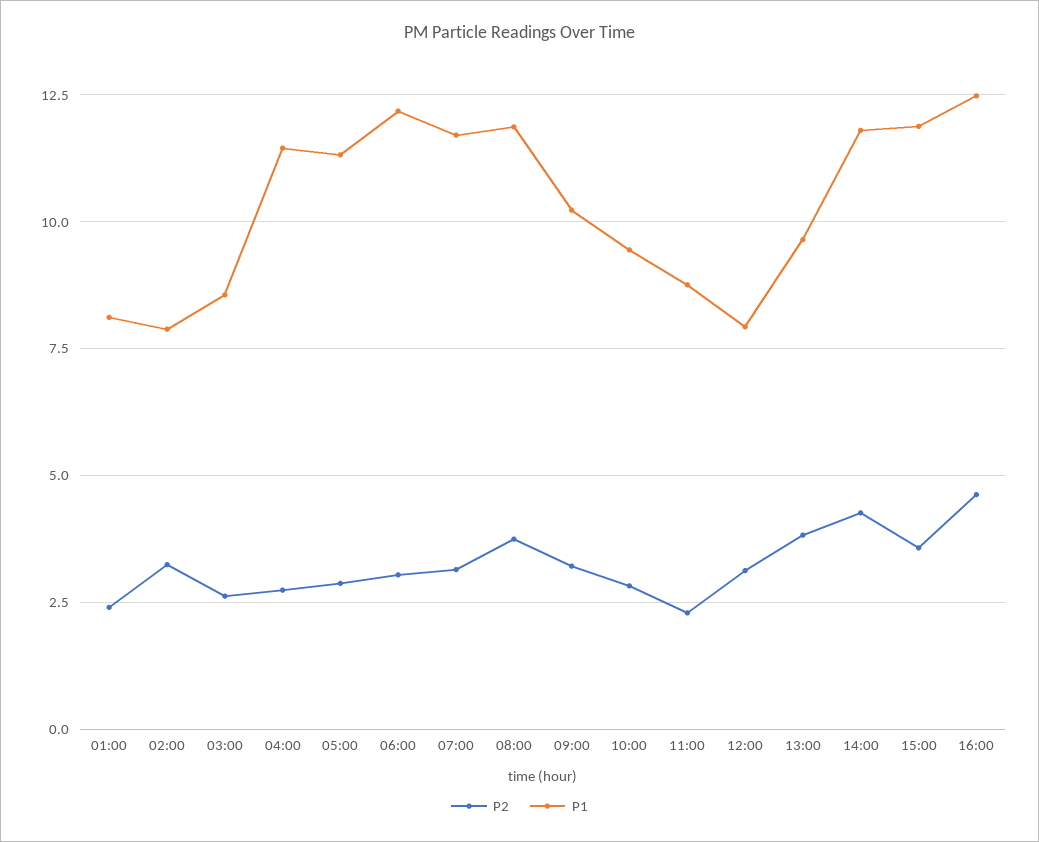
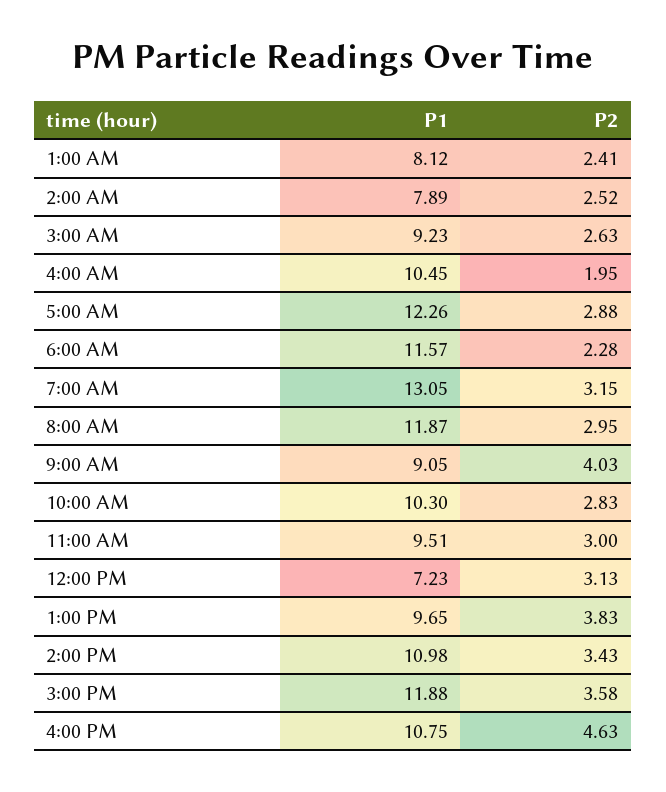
  {
    "P2": {
      "01:00": 2.41,
-     "02:00": 3.25,
+     "02:00": 2.52,
      "03:00": 2.63,
-     "04:00": 2.75,
+     "04:00": 1.95,
      "05:00": 2.88,
-     "06:00": 3,
+     "06:00": 2.28,
      "07:00": 3.15,
-     "08:00": 3.75,
+     "08:00": 2.95,
-     "09:00": 3.25,
+     "09:00": 4.03,
      "10:00": 2.83,
-     "11:00": 2.25,
+     "11:00": 3,
      "12:00": 3.13,
      "13:00": 3.83,
-     "14:00": 4.25,
+     "14:00": 3.43,
      "15:00": 3.58,
      "16:00": 4.63
    },
    "P1": {
      "01:00": 8.12,
      "02:00": 7.89,
-     "03:00": 8.5,
+     "03:00": 9.23,
-     "04:00": 11.5,
+     "04:00": 10.45,
-     "05:00": 11.25,
+     "05:00": 12.26,
-     "06:00": 12.25,
+     "06:00": 11.57,
-     "07:00": 11.75,
+     "07:00": 13.05,
      "08:00": 11.87,
-     "09:00": 10.25,
+     "09:00": 9.05,
-     "10:00": 9.5,
+     "10:00": 10.3,
-     "11:00": 8.75,
+     "11:00": 9.51,
-     "12:00": 8,
+     "12:00": 7.23,
      "13:00": 9.65,
-     "14:00": 11.75,
+     "14:00": 10.98,
      "15:00": 11.88,
-     "16:00": 12.5
+     "16:00": 10.75
    }
  }

